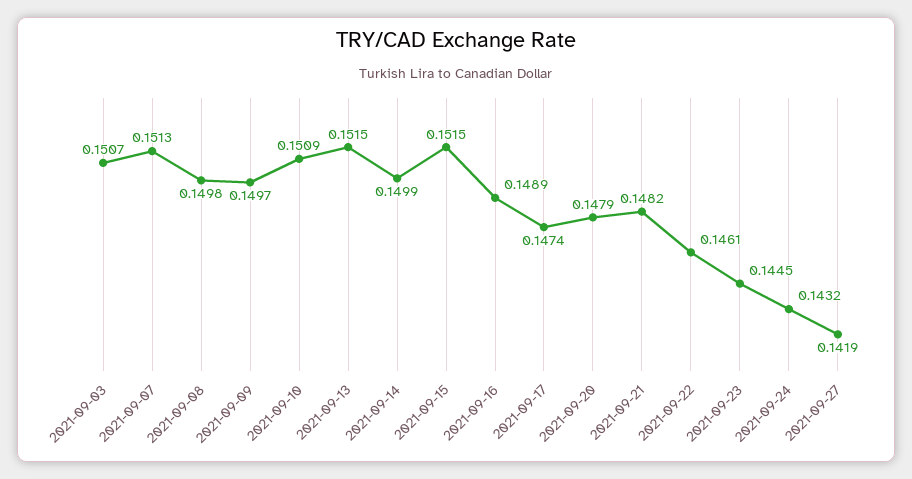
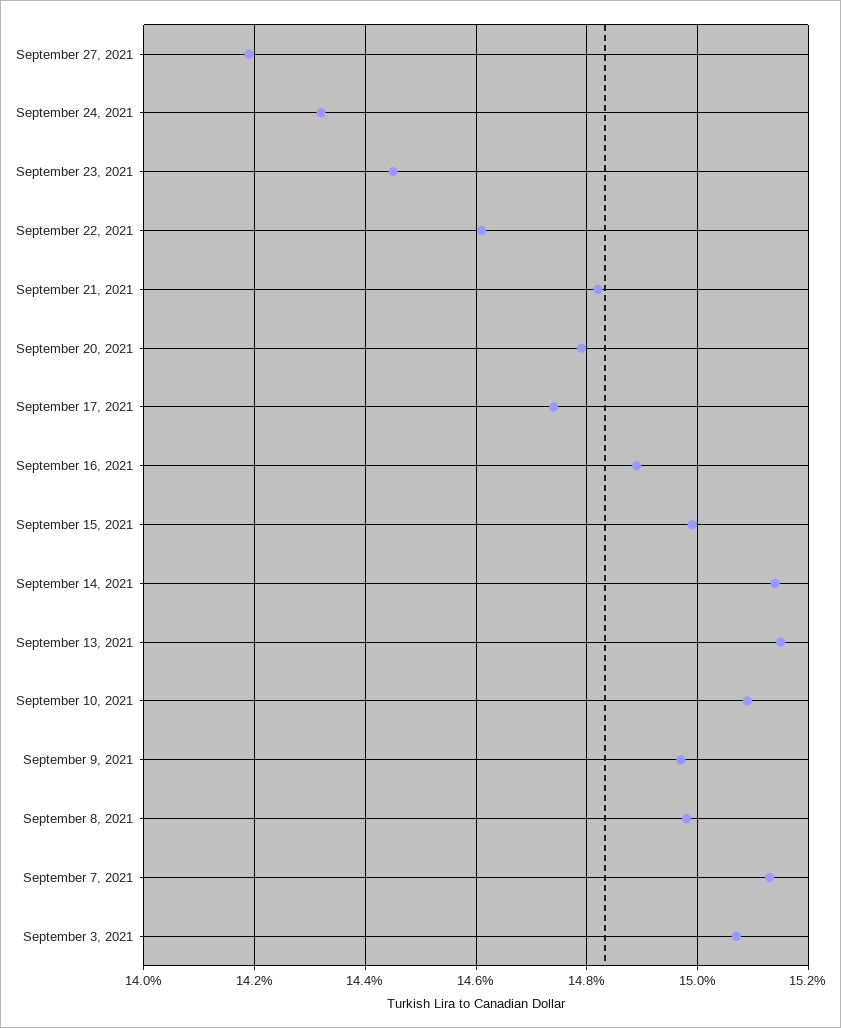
  {
    "2021-09-03": 0.1507,
    "2021-09-07": 0.1513,
    "2021-09-08": 0.1498,
    "2021-09-09": 0.1497,
    "2021-09-10": 0.1509,
    "2021-09-13": 0.1515,
-   "2021-09-14": 0.1499,
+   "2021-09-14": 0.1515,
-   "2021-09-15": 0.1515,
+   "2021-09-15": 0.15,
    "2021-09-16": 0.1489,
    "2021-09-17": 0.1474,
    "2021-09-20": 0.1479,
    "2021-09-21": 0.1482,
    "2021-09-22": 0.1461,
    "2021-09-23": 0.1445,
    "2021-09-24": 0.1432,
    "2021-09-27": 0.1419
  }

